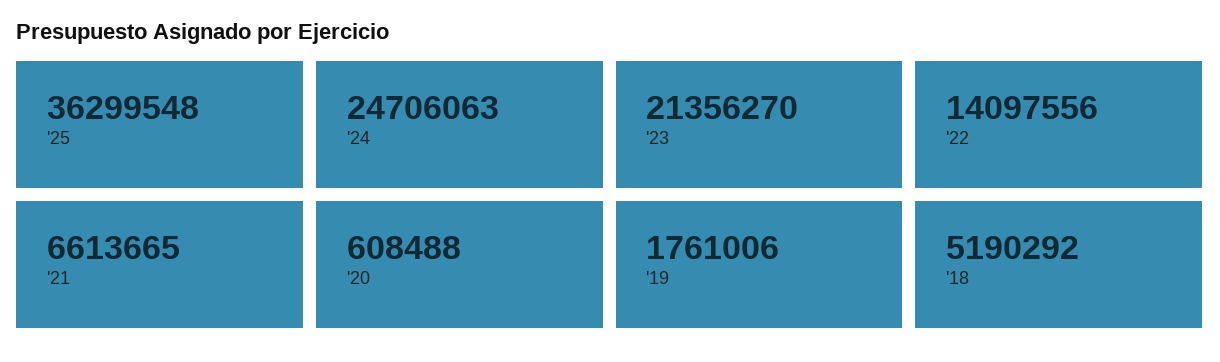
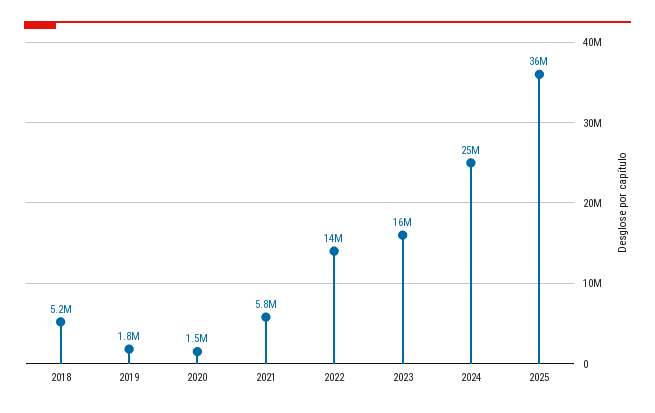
  {
    "'25": 36299548,
    "'24": 24706063,
-   "'23": 21356270,
+   "'23": 16000000,
    "'22": 14097556,
-   "'21": 6613665,
+   "'21": 5800000,
-   "'20": 608488,
+   "'20": 1500000,
    "'19": 1761006,
    "'18": 5190292
  }

